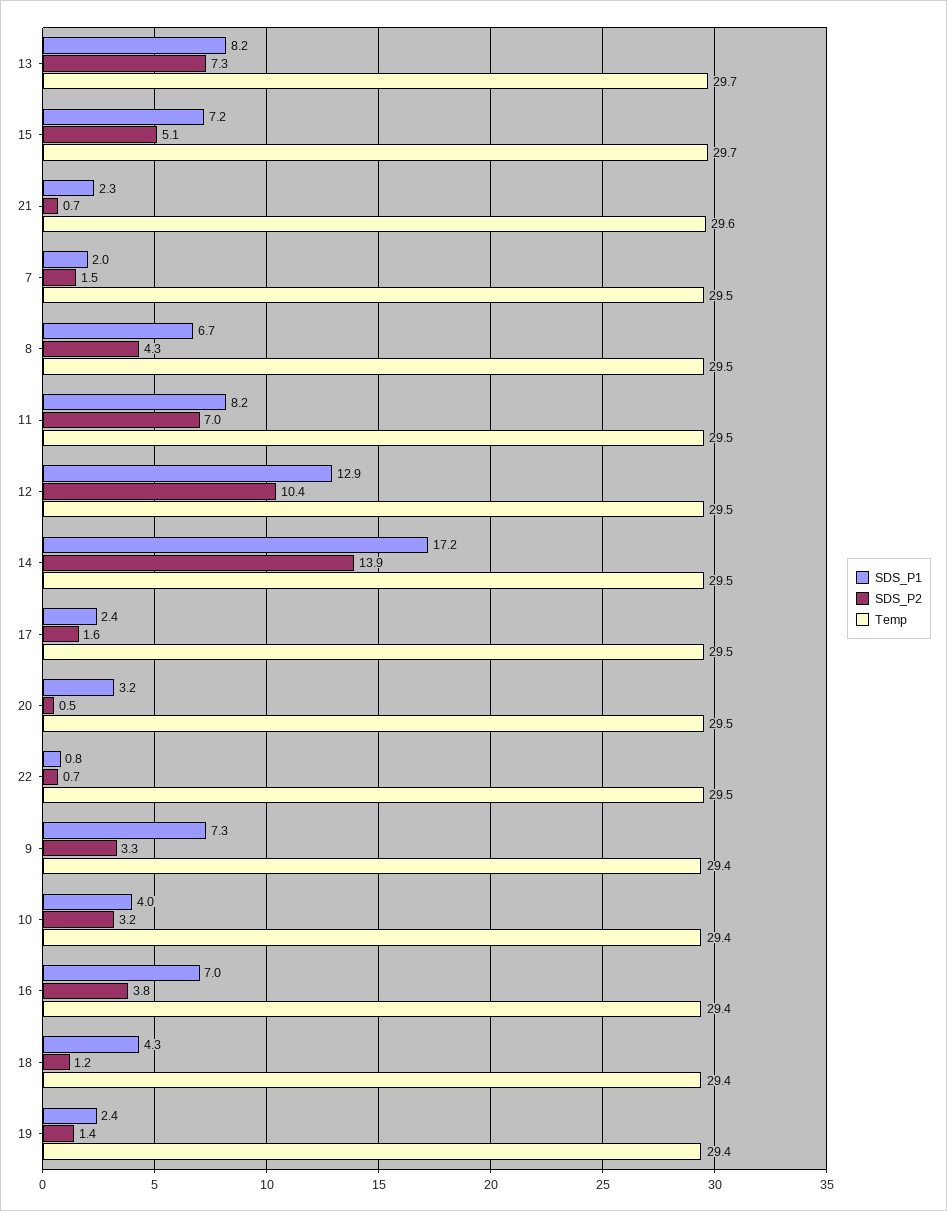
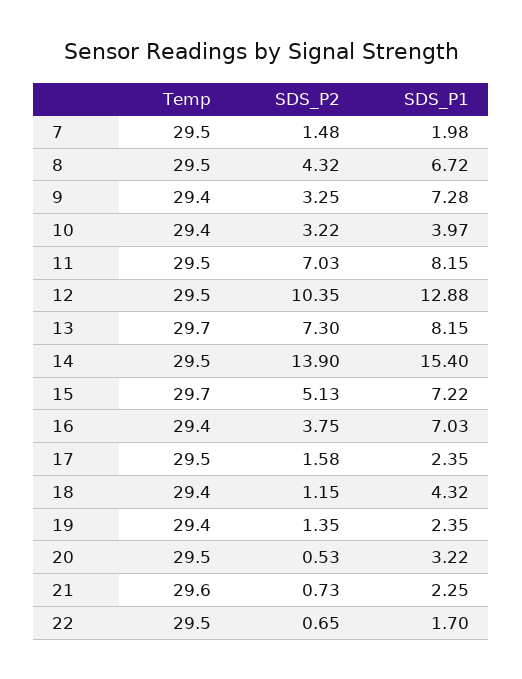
  {
    "SDS_P1": {
      "13": 8.15,
      "15": 7.22,
      "21": 2.25,
      "7": 1.98,
      "8": 6.72,
      "11": 8.15,
      "12": 12.88,
-     "14": 17.2,
+     "14": 15.4,
      "17": 2.35,
      "20": 3.22,
-     "22": 0.8,
+     "22": 1.7,
      "9": 7.28,
      "10": 3.97,
      "16": 7.03,
      "18": 4.32,
      "19": 2.35
    },
    "SDS_P2": {
      "13": 7.3,
      "15": 5.13,
      "21": 0.73,
      "7": 1.48,
      "8": 4.32,
      "11": 7.03,
      "12": 10.35,
      "14": 13.9,
      "17": 1.58,
      "20": 0.53,
      "22": 0.65,
      "9": 3.25,
      "10": 3.22,
      "16": 3.75,
      "18": 1.15,
      "19": 1.35
    },
    "Temp": {
      "13": 29.7,
      "15": 29.7,
      "21": 29.6,
      "7": 29.5,
      "8": 29.5,
      "11": 29.5,
      "12": 29.5,
      "14": 29.5,
      "17": 29.5,
      "20": 29.5,
      "22": 29.5,
      "9": 29.4,
      "10": 29.4,
      "16": 29.4,
      "18": 29.4,
      "19": 29.4
    }
  }

